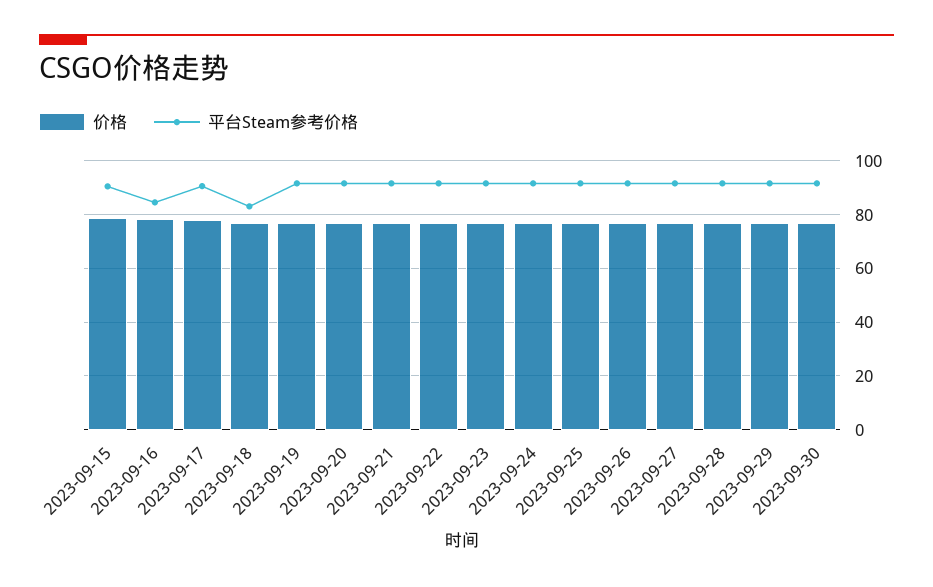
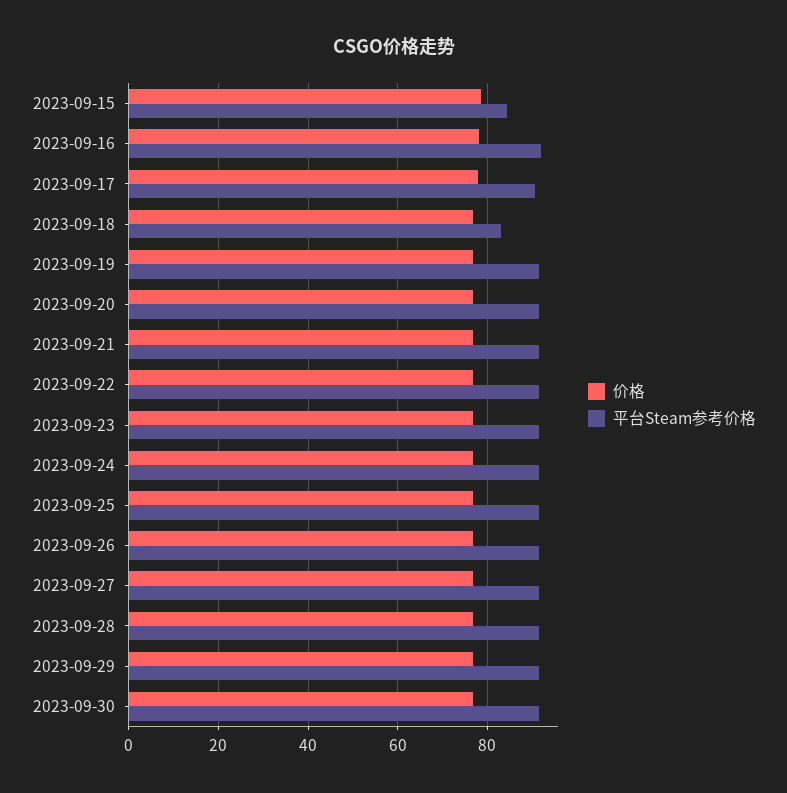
  {
    "价格": {
      "2023-09-15": 78,
      "2023-09-16": 78,
      "2023-09-17": 78,
      "2023-09-18": 76,
      "2023-09-19": 76,
      "2023-09-20": 76,
      "2023-09-21": 76,
      "2023-09-22": 76,
      "2023-09-23": 76,
      "2023-09-24": 76,
      "2023-09-25": 76,
      "2023-09-26": 76,
      "2023-09-27": 76,
      "2023-09-28": 76,
      "2023-09-29": 76,
      "2023-09-30": 76
    },
    "平台Steam参考价格": {
-     "2023-09-15": 90,
+     "2023-09-15": 84,
-     "2023-09-16": 85,
+     "2023-09-16": 92,
      "2023-09-17": 90,
      "2023-09-18": 84,
      "2023-09-19": 92,
      "2023-09-20": 92,
      "2023-09-21": 92,
      "2023-09-22": 92,
      "2023-09-23": 92,
      "2023-09-24": 92,
      "2023-09-25": 92,
      "2023-09-26": 92,
      "2023-09-27": 92,
      "2023-09-28": 92,
      "2023-09-29": 92,
      "2023-09-30": 92
    }
  }

